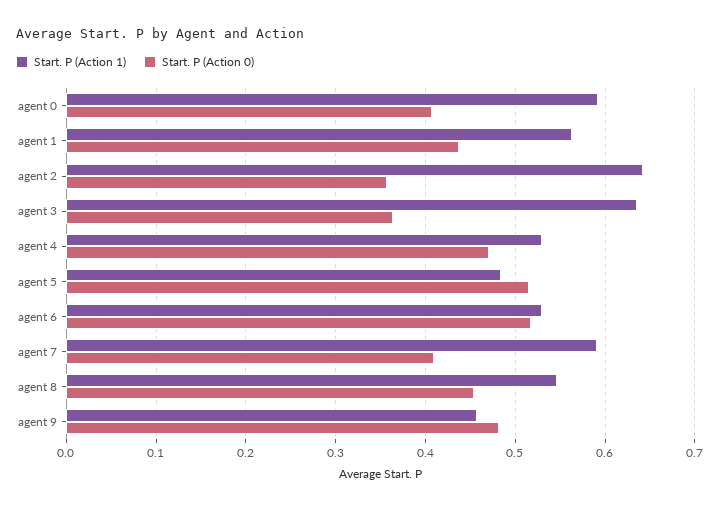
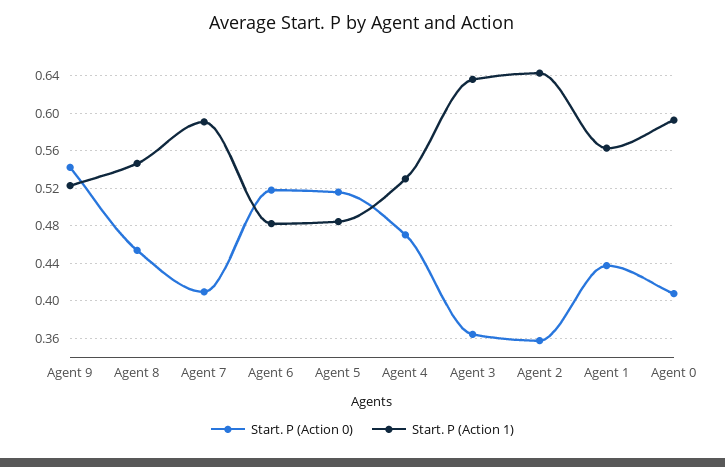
  {
    "Start. P (Action 1)": {
      "agent 0": 0.59,
      "agent 1": 0.56,
      "agent 2": 0.64,
      "agent 3": 0.64,
      "agent 4": 0.53,
      "agent 5": 0.48,
-     "agent 6": 0.53,
+     "agent 6": 0.48,
      "agent 7": 0.59,
      "agent 8": 0.55,
-     "agent 9": 0.46
+     "agent 9": 0.52
    },
    "Start. P (Action 0)": {
      "agent 0": 0.41,
      "agent 1": 0.44,
      "agent 2": 0.36,
      "agent 3": 0.36,
      "agent 4": 0.47,
      "agent 5": 0.52,
      "agent 6": 0.52,
      "agent 7": 0.41,
      "agent 8": 0.45,
-     "agent 9": 0.48
+     "agent 9": 0.54
    }
  }

